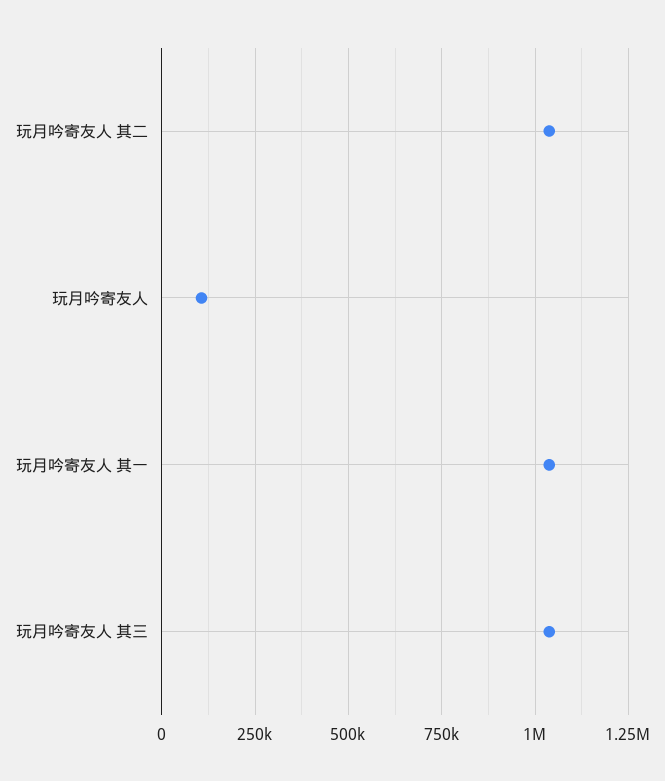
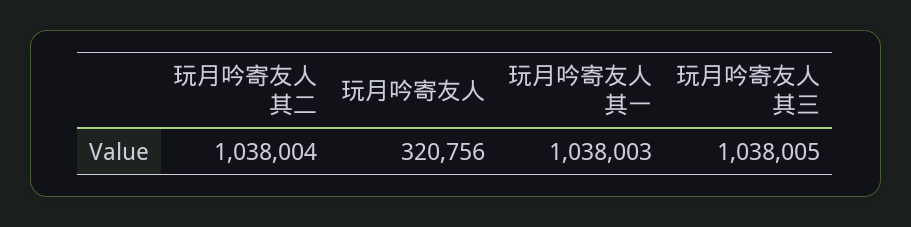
  {
    "玩月吟寄友人 其二": 1038004,
-   "玩月吟寄友人": 100000,
+   "玩月吟寄友人": 320756,
    "玩月吟寄友人 其一": 1038003,
    "玩月吟寄友人 其三": 1038005
  }

